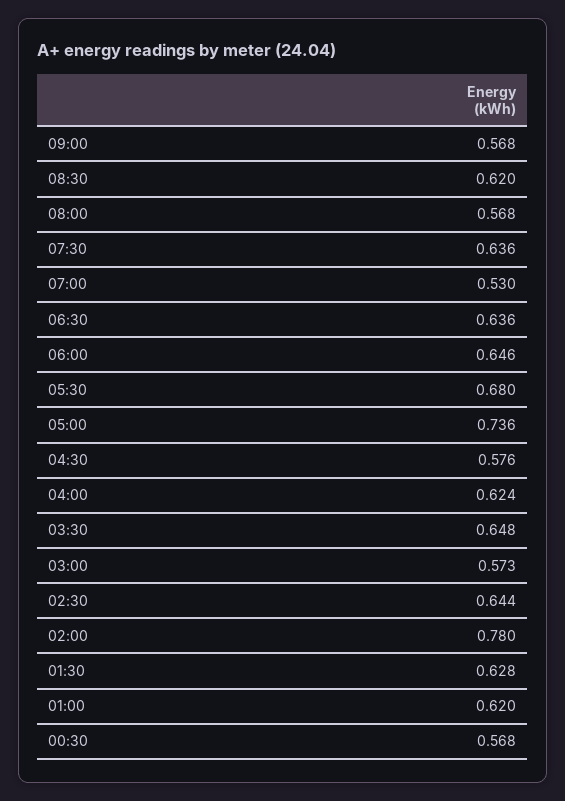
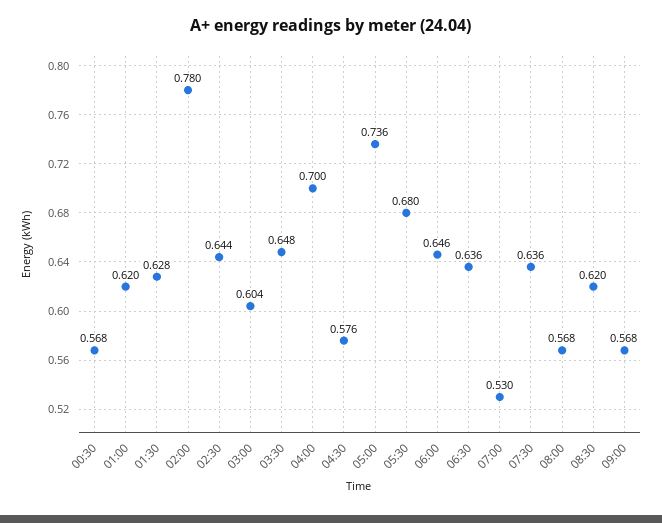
  {
    "09:00": 0.568,
    "08:30": 0.62,
    "08:00": 0.568,
    "07:30": 0.636,
    "07:00": 0.53,
    "06:30": 0.636,
    "06:00": 0.646,
    "05:30": 0.68,
    "05:00": 0.736,
    "04:30": 0.576,
-   "04:00": 0.624,
+   "04:00": 0.7,
    "03:30": 0.648,
-   "03:00": 0.573,
+   "03:00": 0.604,
    "02:30": 0.644,
    "02:00": 0.78,
    "01:30": 0.628,
    "01:00": 0.62,
    "00:30": 0.568
  }

